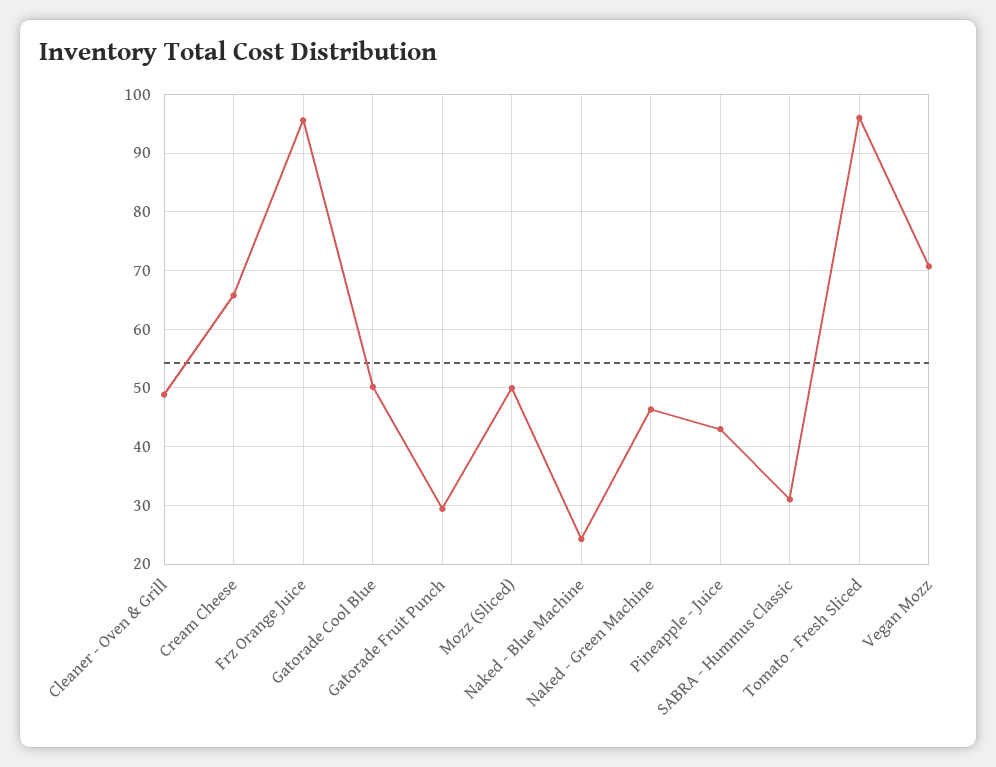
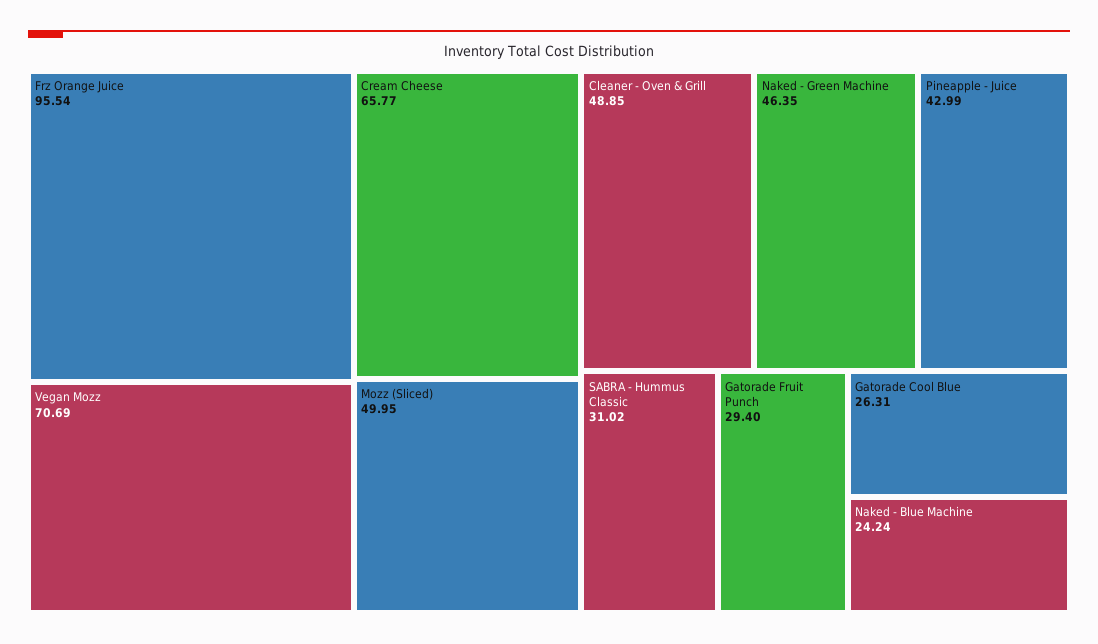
  {
    "Cleaner - Oven & Grill": 48.85,
    "Cream Cheese": 65.77,
    "Frz Orange Juice": 95.54,
-   "Gatorade Cool Blue": 50,
+   "Gatorade Cool Blue": 26.31,
    "Gatorade Fruit Punch": 29.4,
    "Mozz (Sliced)": 49.95,
    "Naked - Blue Machine": 24.24,
    "Naked - Green Machine": 46.35,
    "Pineapple - Juice": 42.99,
    "SABRA - Hummus Classic": 31.02,
-   "Tomato - Fresh Sliced": 96,
    "Vegan Mozz": 70.69
  }

